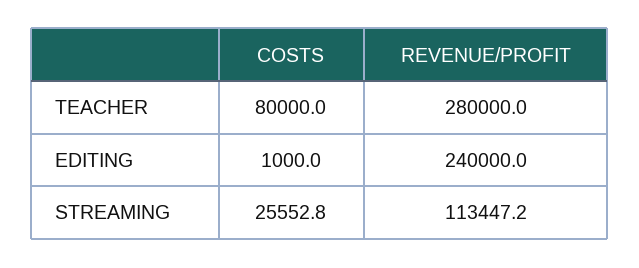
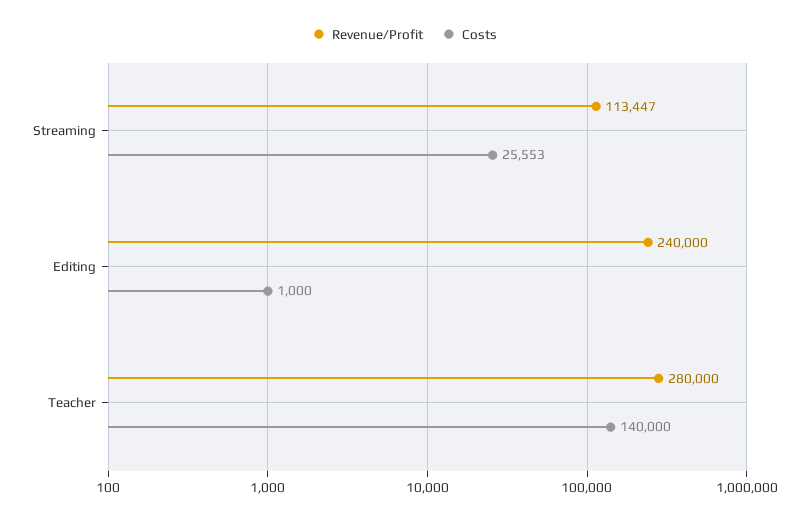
  {
    "COSTS": {
-     "TEACHER": 80000,
+     "TEACHER": 140000,
      "EDITING": 1000,
      "STREAMING": 25552.8
    },
    "REVENUE/PROFIT": {
      "TEACHER": 280000,
      "EDITING": 240000,
      "STREAMING": 113447.2
    }
  }

